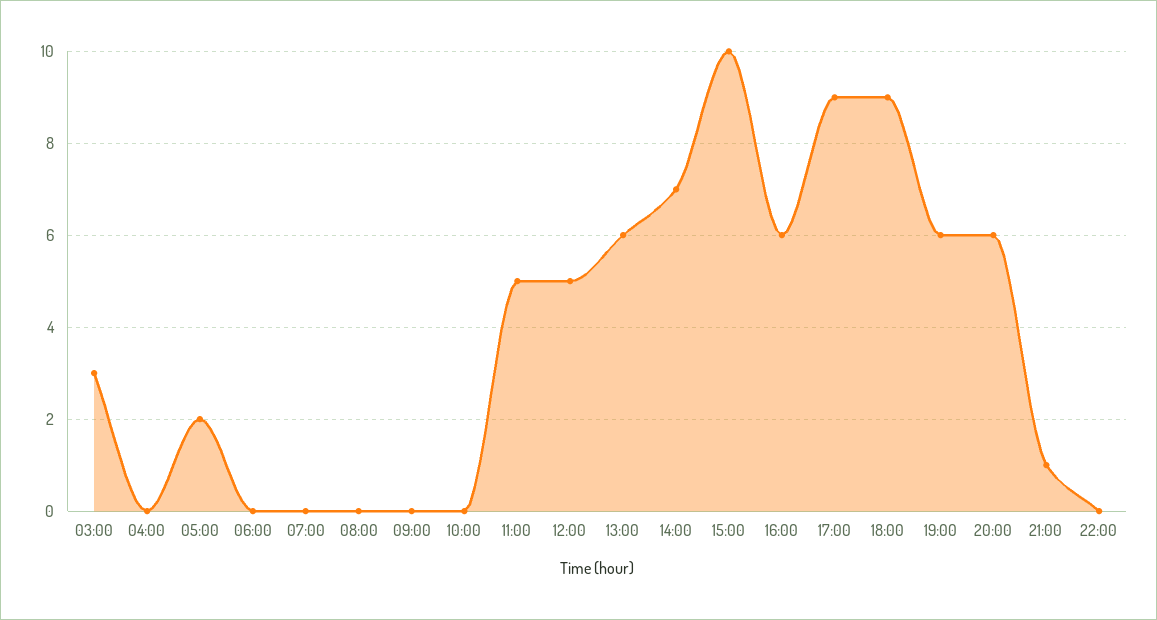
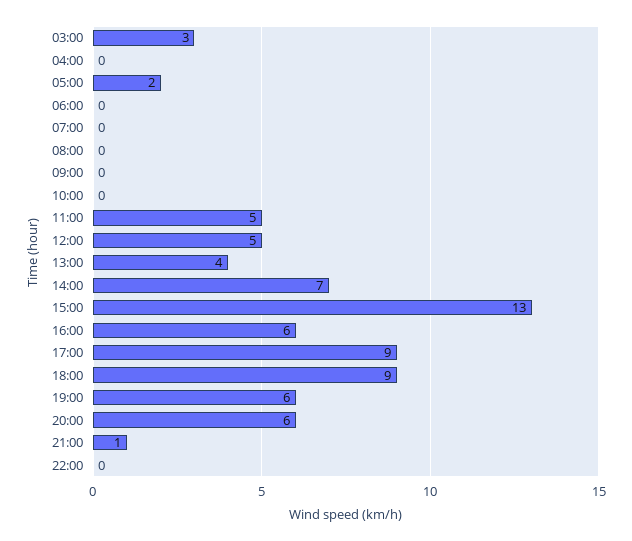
  {
    "03:00": 3,
    "04:00": 0,
    "05:00": 2,
    "06:00": 0,
    "07:00": 0,
    "08:00": 0,
    "09:00": 0,
    "10:00": 0,
    "11:00": 5,
    "12:00": 5,
-   "13:00": 6,
+   "13:00": 4,
    "14:00": 7,
-   "15:00": 10,
+   "15:00": 13,
    "16:00": 6,
    "17:00": 9,
    "18:00": 9,
    "19:00": 6,
    "20:00": 6,
    "21:00": 1,
    "22:00": 0
  }

